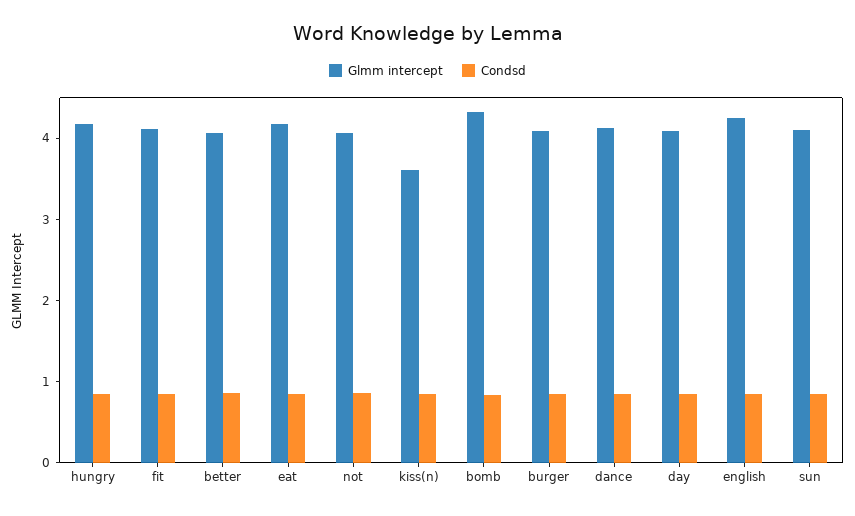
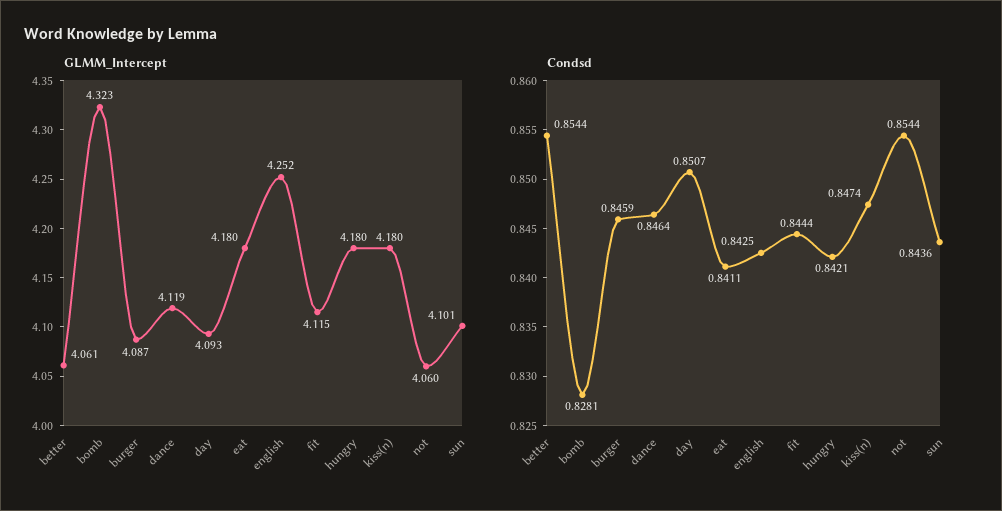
  {
    "Glmm intercept": {
      "hungry": 4.18,
      "fit": 4.115,
      "better": 4.061,
      "eat": 4.18,
      "not": 4.06,
-     "kiss(n)": 3.6,
+     "kiss(n)": 4.18,
      "bomb": 4.323,
      "burger": 4.087,
      "dance": 4.119,
      "day": 4.093,
      "english": 4.252,
      "sun": 4.101
    },
    "Condsd": {
      "hungry": 0.8421,
      "fit": 0.8444,
      "better": 0.8544,
      "eat": 0.8411,
      "not": 0.8544,
      "kiss(n)": 0.8474,
      "bomb": 0.8281,
      "burger": 0.8459,
      "dance": 0.8464,
      "day": 0.8507,
      "english": 0.8425,
      "sun": 0.8436
    }
  }

